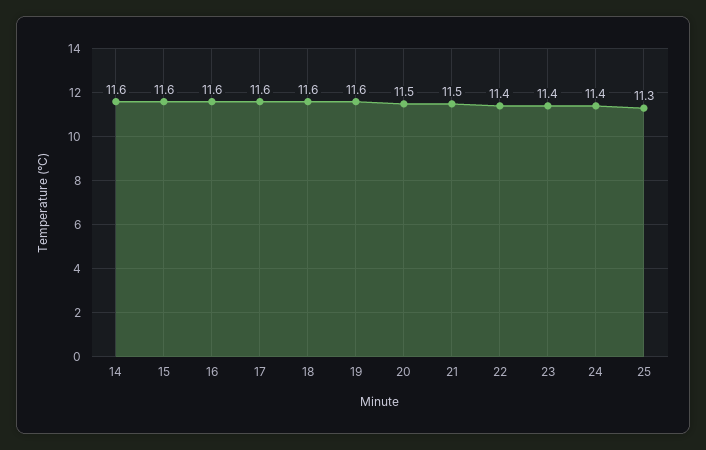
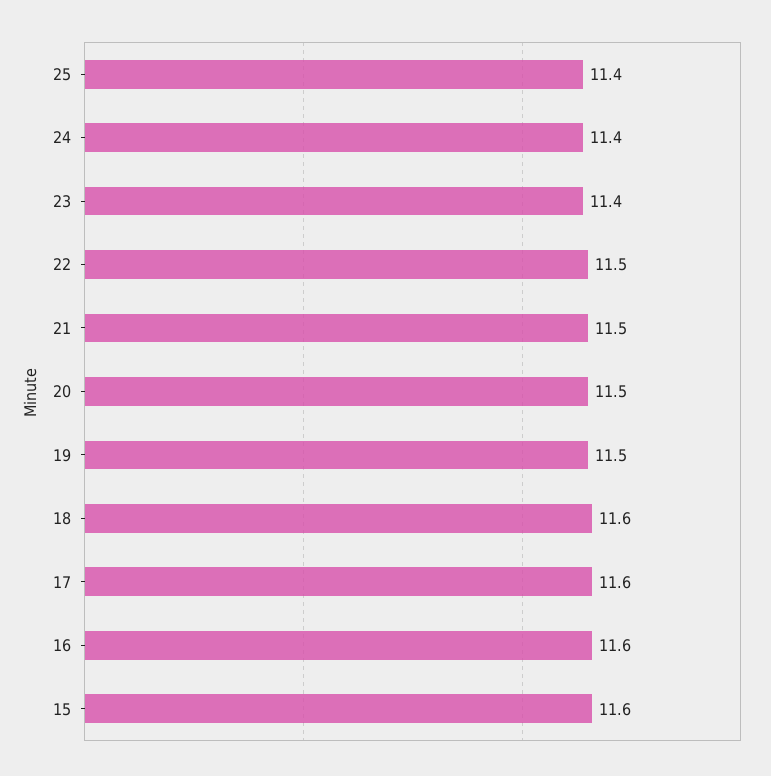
  {
-   "14": 11.6,
    "15": 11.6,
    "16": 11.6,
    "17": 11.6,
    "18": 11.6,
-   "19": 11.6,
+   "19": 11.5,
    "20": 11.5,
    "21": 11.5,
-   "22": 11.4,
+   "22": 11.5,
    "23": 11.4,
    "24": 11.4,
-   "25": 11.3
+   "25": 11.4
  }

